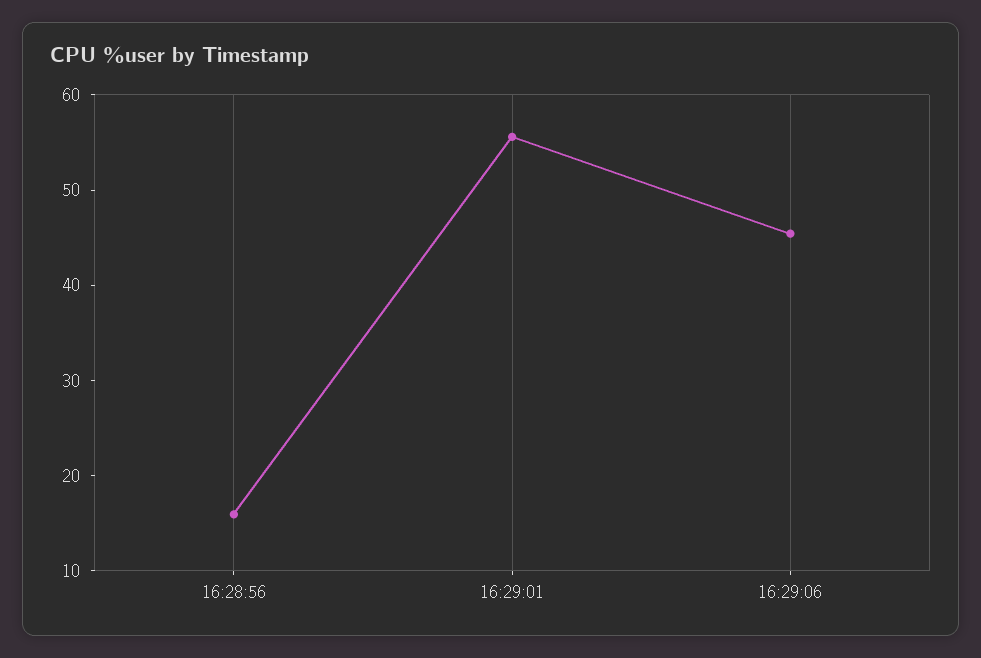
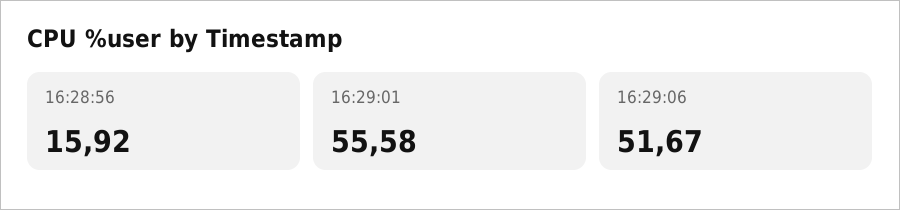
  {
    "16:28:56": 15.92,
    "16:29:01": 55.58,
-   "16:29:06": 46
+   "16:29:06": 51.67
  }

